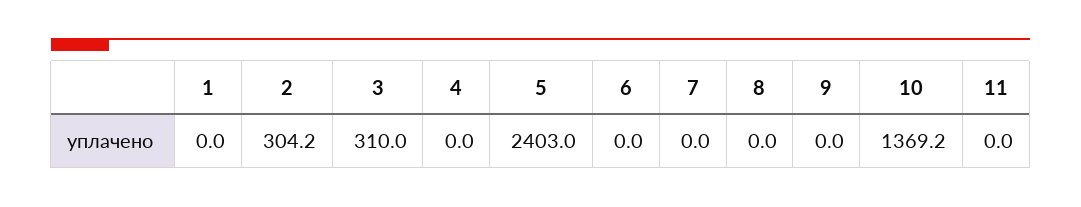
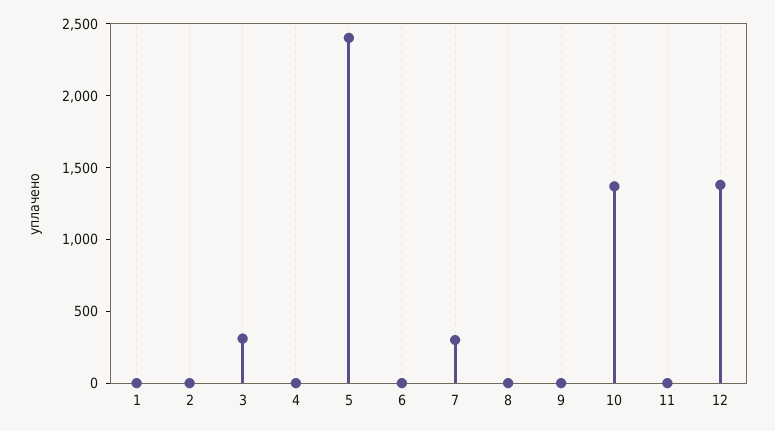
  {
    "1": 0,
-   "2": 304.2,
+   "2": 0,
    "3": 310,
    "4": 0,
    "5": 2403,
    "6": 0,
-   "7": 0,
+   "7": 300,
    "8": 0,
    "9": 0,
    "10": 1369.2,
-   "11": 0
+   "11": 0,
+   "12": 1400
  }

